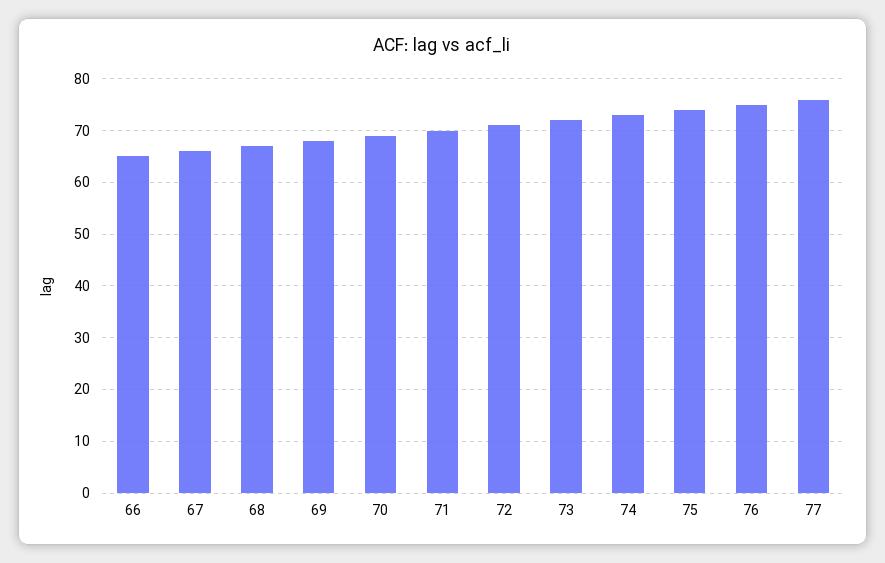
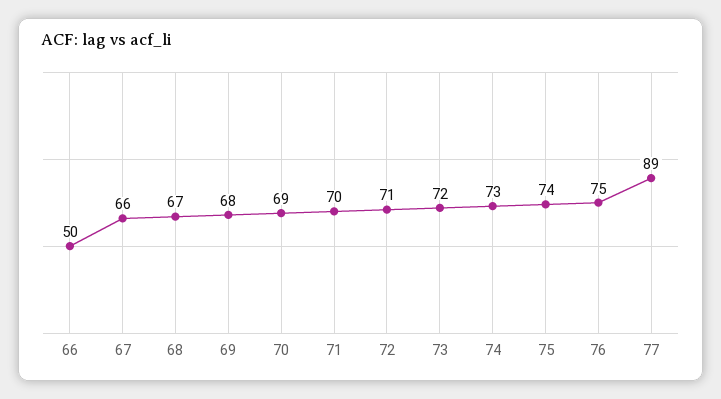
  {
-   "66": 65,
+   "66": 50,
    "67": 66,
    "68": 67,
    "69": 68,
    "70": 69,
    "71": 70,
    "72": 71,
    "73": 72,
    "74": 73,
    "75": 74,
    "76": 75,
-   "77": 75
+   "77": 89
  }

